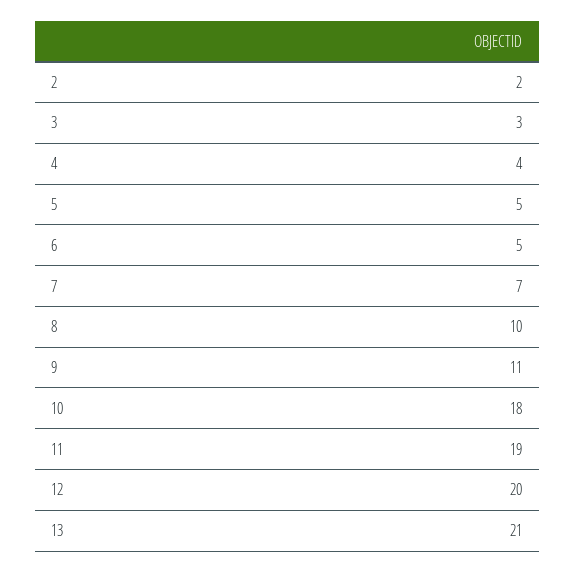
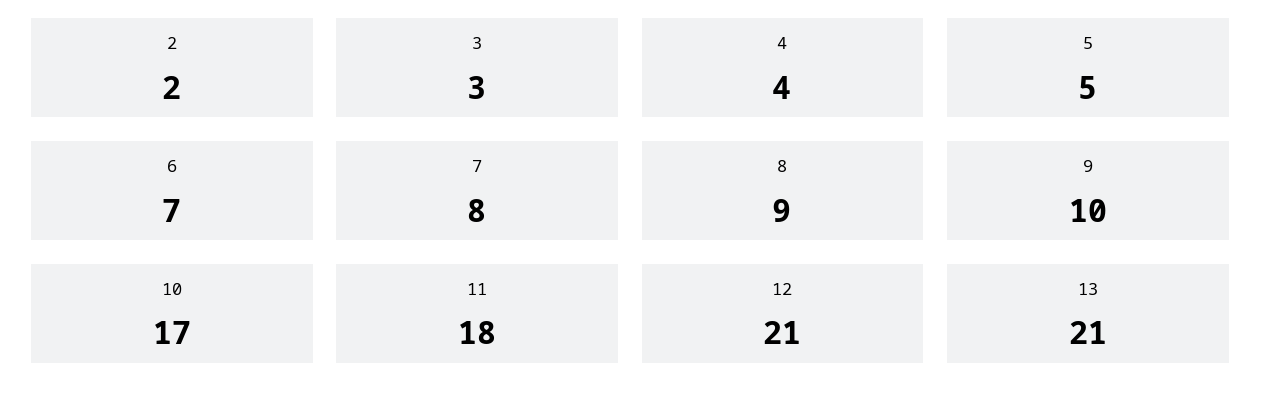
  {
    "2": 2,
    "3": 3,
    "4": 4,
    "5": 5,
-   "6": 5,
+   "6": 7,
-   "7": 7,
+   "7": 8,
-   "8": 10,
+   "8": 9,
-   "9": 11,
+   "9": 10,
-   "10": 18,
+   "10": 17,
-   "11": 19,
+   "11": 18,
-   "12": 20,
+   "12": 21,
    "13": 21
  }

